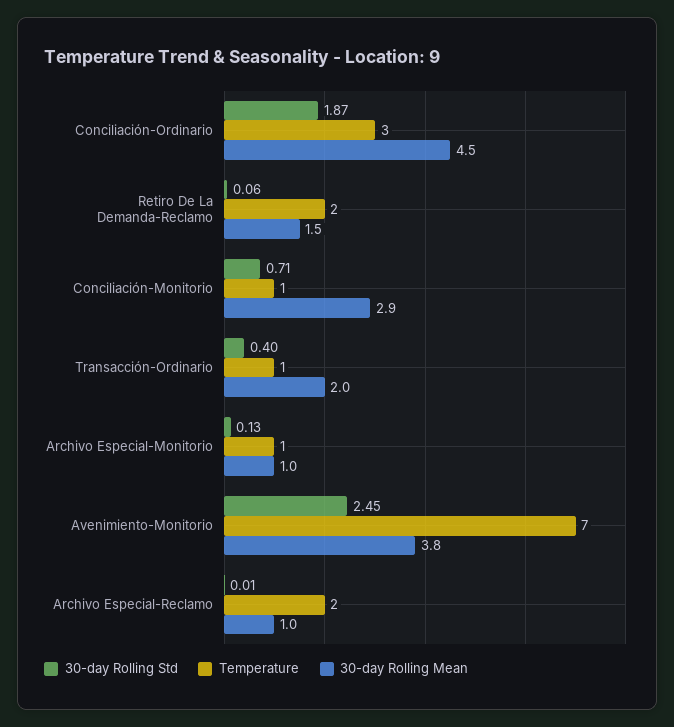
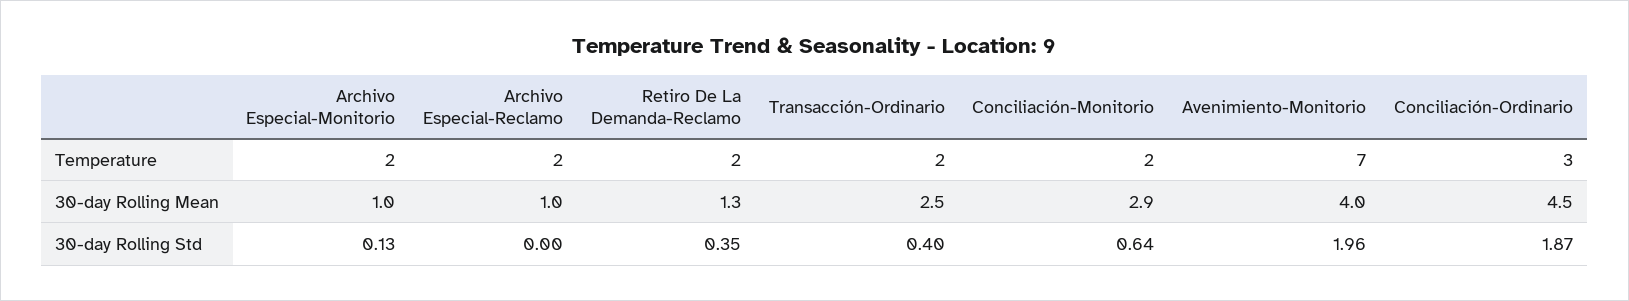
  {
    "30-day Rolling Std": {
      "Conciliación-Ordinario": 1.87,
-     "Retiro De La Demanda-Reclamo": 0.06,
+     "Retiro De La Demanda-Reclamo": 0.35,
-     "Conciliación-Monitorio": 0.71,
+     "Conciliación-Monitorio": 0.64,
      "Transacción-Ordinario": 0.4,
      "Archivo Especial-Monitorio": 0.13,
-     "Avenimiento-Monitorio": 2.45,
+     "Avenimiento-Monitorio": 1.96,
-     "Archivo Especial-Reclamo": 0.01
+     "Archivo Especial-Reclamo": 0
    },
    "Temperature": {
      "Conciliación-Ordinario": 3,
      "Retiro De La Demanda-Reclamo": 2,
-     "Conciliación-Monitorio": 1,
+     "Conciliación-Monitorio": 2,
-     "Transacción-Ordinario": 1,
+     "Transacción-Ordinario": 2,
-     "Archivo Especial-Monitorio": 1,
+     "Archivo Especial-Monitorio": 2,
      "Avenimiento-Monitorio": 7,
      "Archivo Especial-Reclamo": 2
    },
    "30-day Rolling Mean": {
      "Conciliación-Ordinario": 4.5,
-     "Retiro De La Demanda-Reclamo": 1.5,
+     "Retiro De La Demanda-Reclamo": 1.3,
      "Conciliación-Monitorio": 2.9,
-     "Transacción-Ordinario": 2,
+     "Transacción-Ordinario": 2.5,
      "Archivo Especial-Monitorio": 1,
-     "Avenimiento-Monitorio": 3.8,
+     "Avenimiento-Monitorio": 4,
      "Archivo Especial-Reclamo": 1
    }
  }

